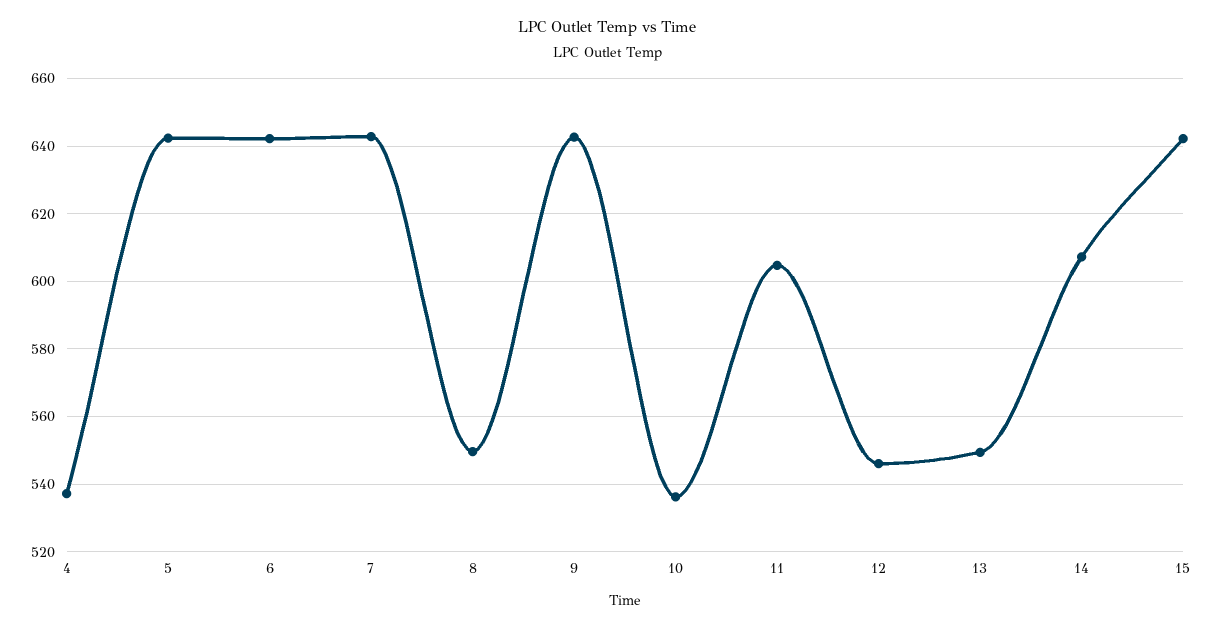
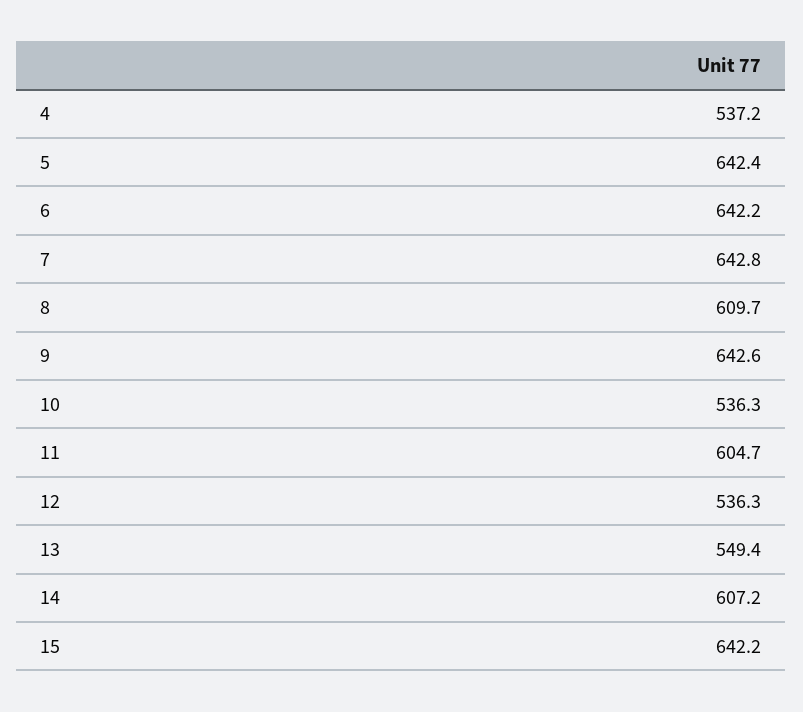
  {
    "4": 537.2,
    "5": 642.4,
    "6": 642.2,
    "7": 642.8,
-   "8": 550,
+   "8": 609.7,
    "9": 642.6,
    "10": 536.3,
    "11": 604.7,
-   "12": 546,
+   "12": 536.3,
    "13": 549.4,
    "14": 607.2,
    "15": 642.2
  }

